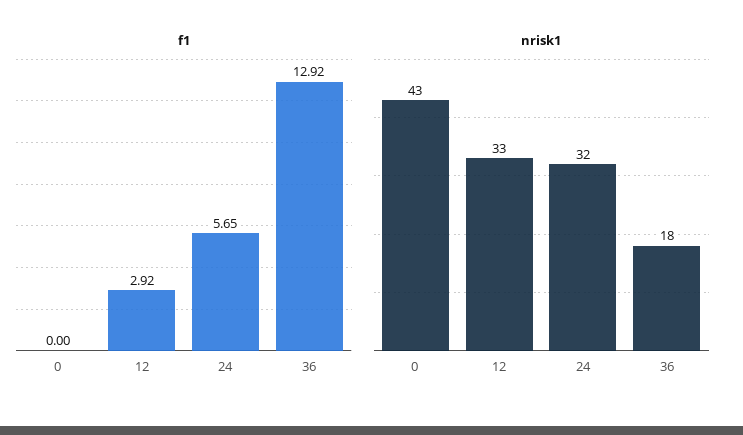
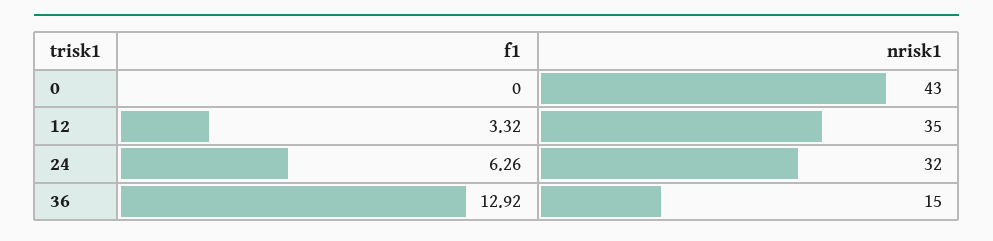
  {
    "f1": {
      "0": 0,
-     "12": 2.92,
+     "12": 3.32,
-     "24": 5.65,
+     "24": 6.26,
      "36": 12.92
    },
    "nrisk1": {
      "0": 43,
-     "12": 33,
+     "12": 35,
      "24": 32,
-     "36": 18
+     "36": 15
    }
  }

